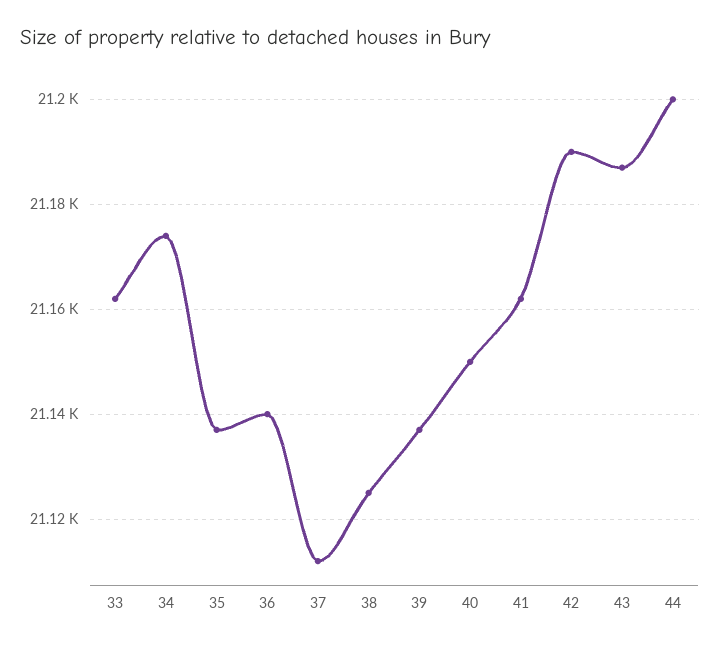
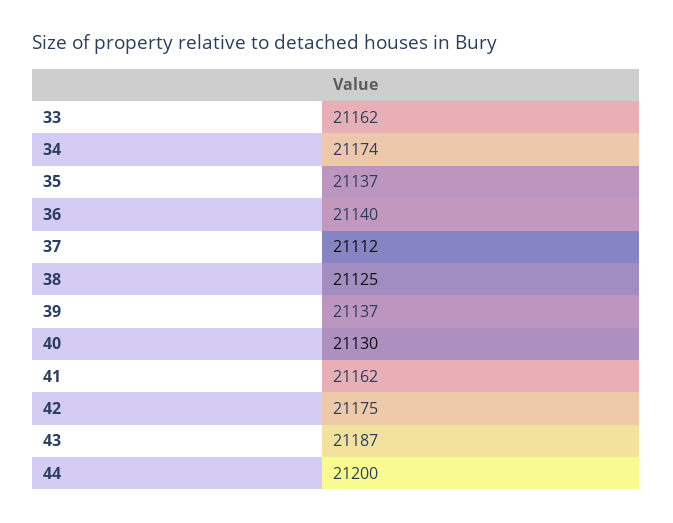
  {
    "33": 21162,
    "34": 21174,
    "35": 21137,
    "36": 21140,
    "37": 21112,
    "38": 21125,
    "39": 21137,
-   "40": 21150,
+   "40": 21130,
    "41": 21162,
-   "42": 21190,
+   "42": 21175,
    "43": 21187,
    "44": 21200
  }

